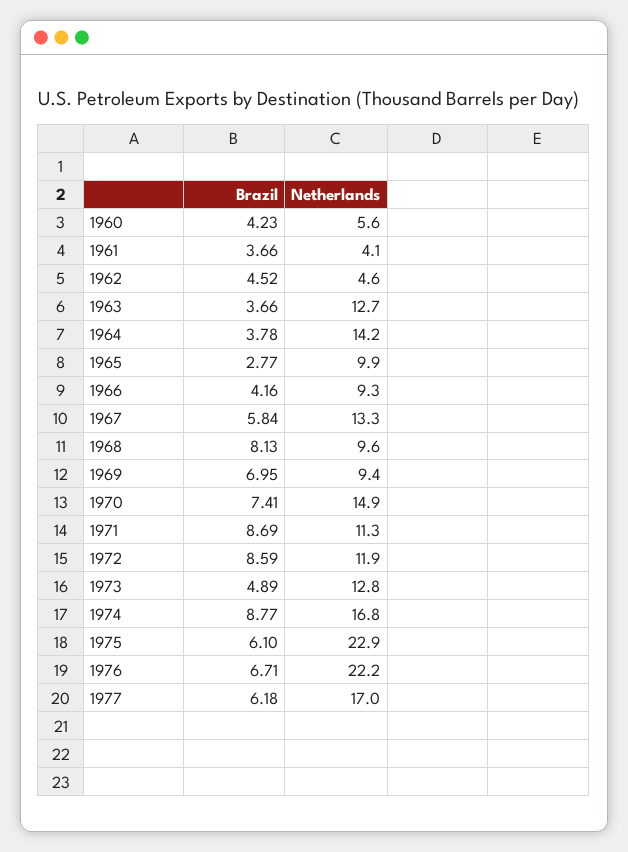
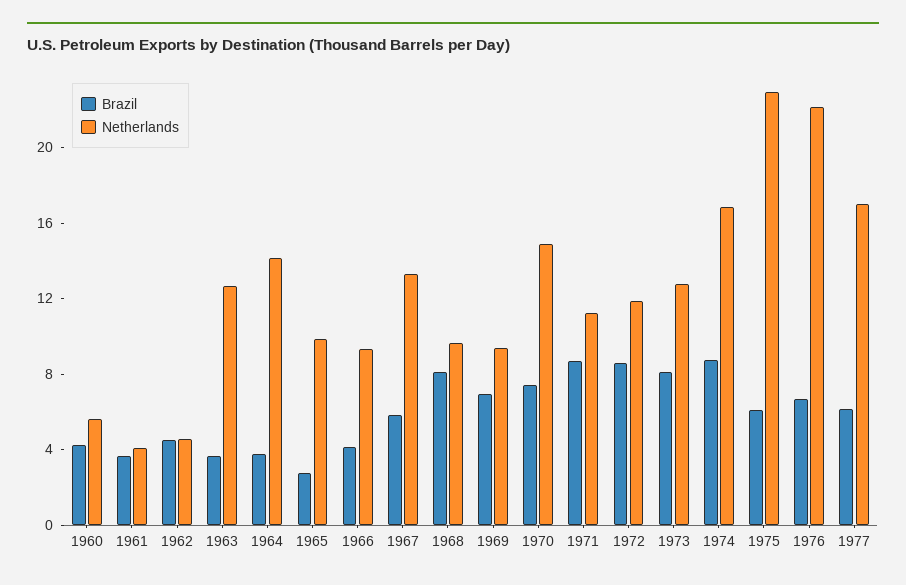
  {
    "Brazil": {
      "1960": 4.23,
      "1961": 3.66,
      "1962": 4.52,
      "1963": 3.66,
      "1964": 3.78,
      "1965": 2.77,
      "1966": 4.16,
      "1967": 5.84,
      "1968": 8.13,
      "1969": 6.95,
      "1970": 7.41,
      "1971": 8.69,
      "1972": 8.59,
-     "1973": 4.89,
+     "1973": 8,
      "1974": 8.77,
      "1975": 6.1,
      "1976": 6.71,
      "1977": 6.18
    },
    "Netherlands": {
      "1960": 5.6,
      "1961": 4.1,
      "1962": 4.6,
      "1963": 12.7,
      "1964": 14.2,
      "1965": 9.9,
      "1966": 9.3,
      "1967": 13.3,
      "1968": 9.6,
      "1969": 9.4,
      "1970": 14.9,
      "1971": 11.3,
      "1972": 11.9,
      "1973": 12.8,
      "1974": 16.8,
      "1975": 22.9,
      "1976": 22.2,
      "1977": 17
    }
  }

